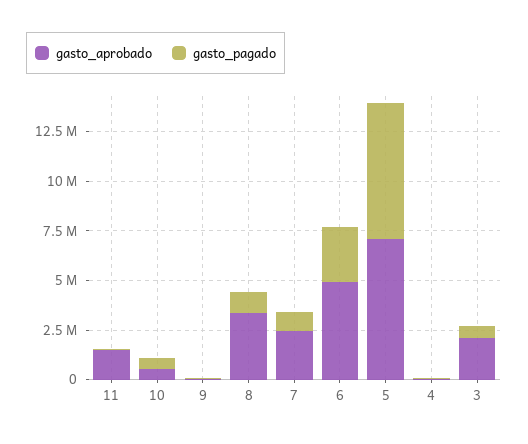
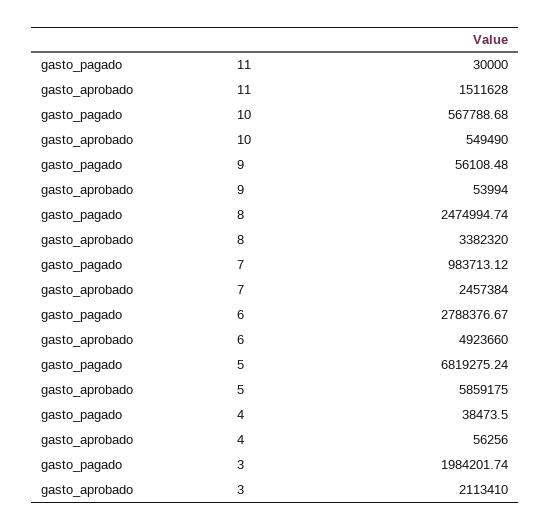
  {
    "gasto_aprobado": {
      "11": 1511628,
      "10": 549490,
      "9": 53994,
      "8": 3382320,
      "7": 2457384,
      "6": 4923660,
-     "5": 7000000,
+     "5": 5859175,
      "4": 56256,
      "3": 2113410
    },
    "gasto_pagado": {
      "11": 30000,
      "10": 567788.68,
      "9": 56108.48,
-     "8": 1000000,
+     "8": 2474994.74,
      "7": 983713.12,
      "6": 2788376.67,
      "5": 6819275.24,
      "4": 38473.5,
-     "3": 500000
+     "3": 1984201.74
    }
  }

